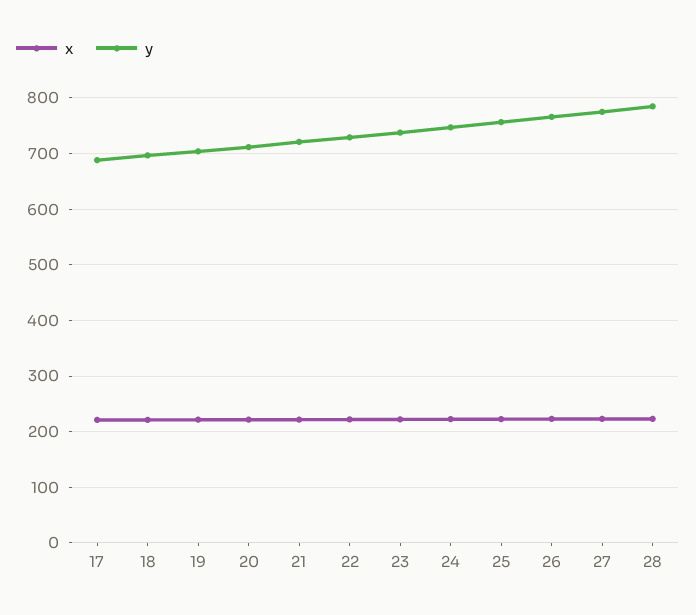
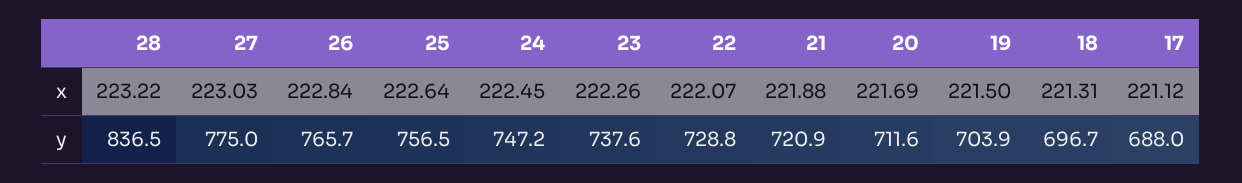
  {
    "x": {
      "17": 221.12,
      "18": 221.31,
      "19": 221.5,
      "20": 221.69,
      "21": 221.88,
      "22": 222.07,
      "23": 222.26,
      "24": 222.45,
      "25": 222.64,
      "26": 222.84,
      "27": 223.03,
      "28": 223.22
    },
    "y": {
      "17": 688,
      "18": 696.7,
      "19": 703.9,
      "20": 711.6,
      "21": 720.9,
      "22": 728.8,
      "23": 737.6,
      "24": 747.2,
      "25": 756.5,
      "26": 765.7,
      "27": 775,
-     "28": 780
+     "28": 836.5
    }
  }

